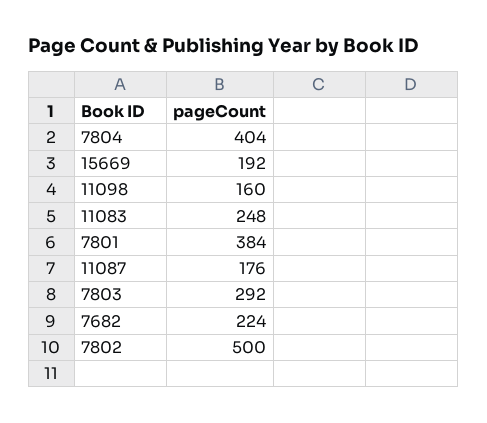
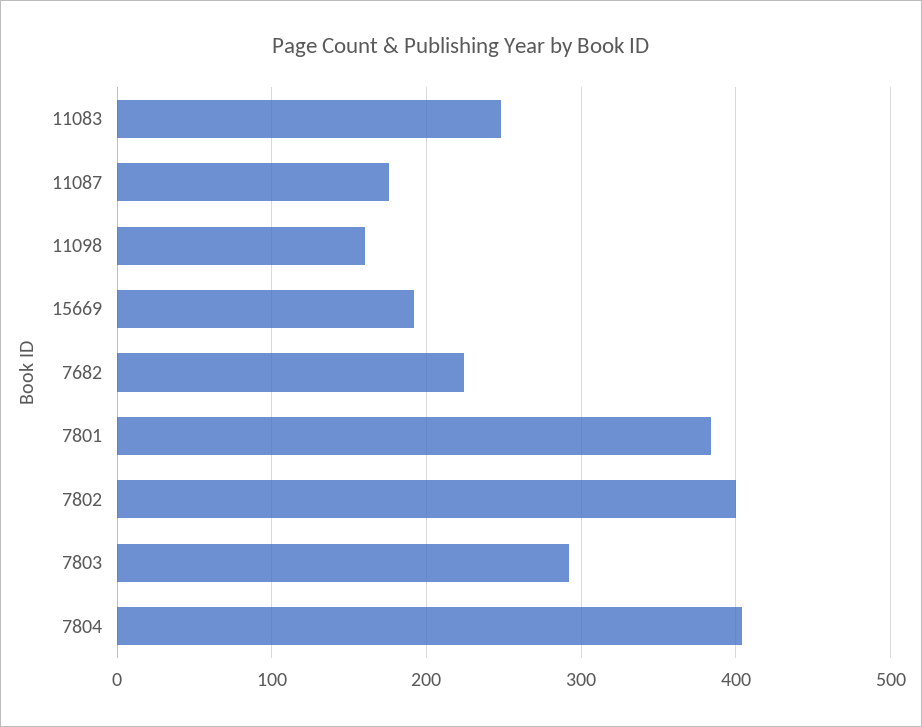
  {
    "7804": 404,
    "15669": 192,
    "11098": 160,
    "11083": 248,
    "7801": 384,
    "11087": 176,
    "7803": 292,
    "7682": 224,
-   "7802": 500
+   "7802": 400
  }

